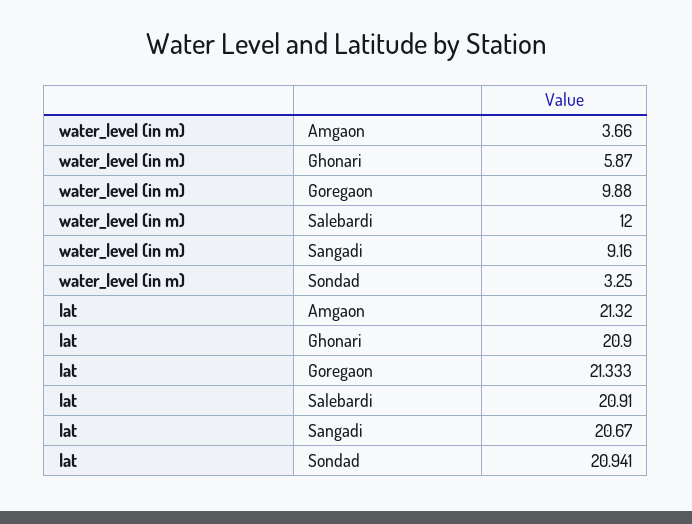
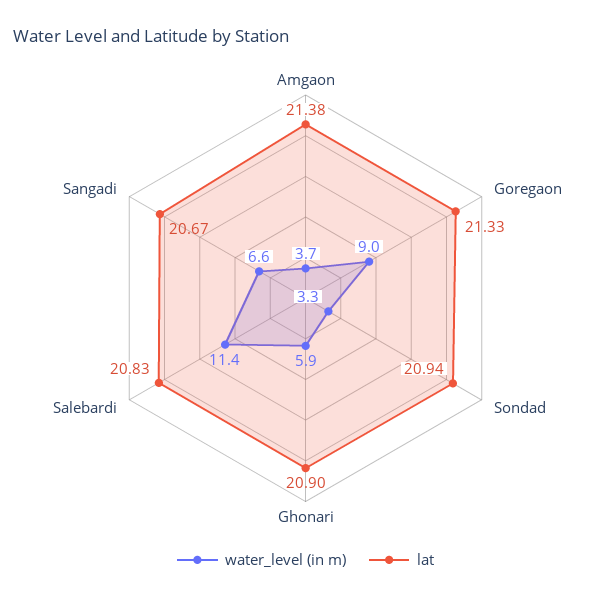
  {
    "water_level (in m)": {
      "Amgaon": 3.66,
      "Ghonari": 5.87,
-     "Goregaon": 9.88,
+     "Goregaon": 9,
-     "Salebardi": 12,
+     "Salebardi": 11.4,
-     "Sangadi": 9.16,
+     "Sangadi": 6.6,
      "Sondad": 3.25
    },
    "lat": {
-     "Amgaon": 21.32,
+     "Amgaon": 21.38,
      "Ghonari": 20.9,
      "Goregaon": 21.333,
-     "Salebardi": 20.91,
+     "Salebardi": 20.83,
      "Sangadi": 20.67,
      "Sondad": 20.941
    }
  }

